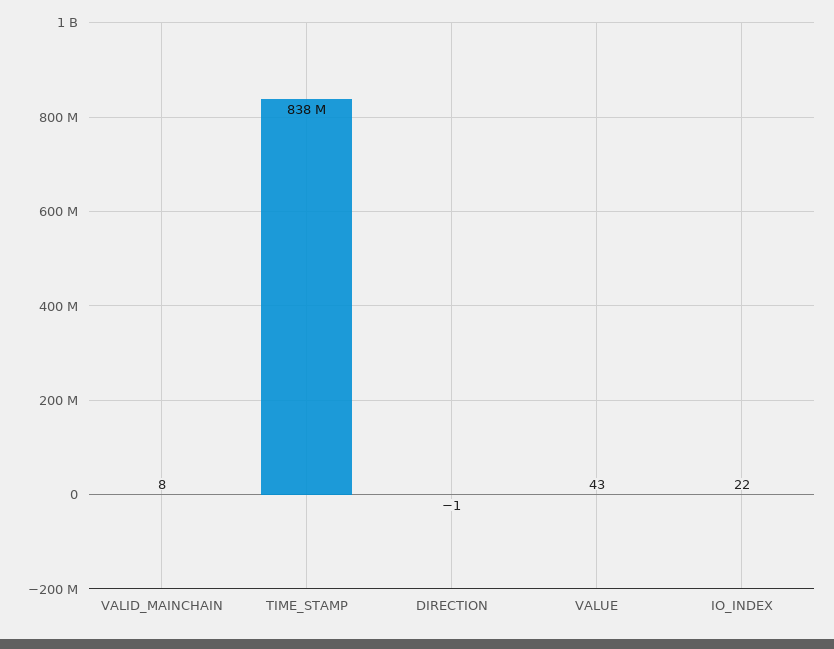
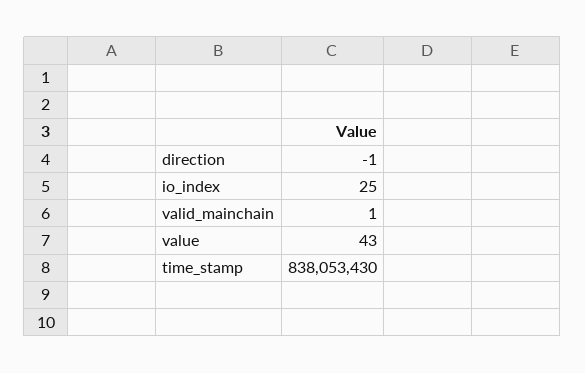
  {
-   "VALID_MAINCHAIN": 8,
+   "VALID_MAINCHAIN": 1,
    "TIME_STAMP": 838053430,
    "DIRECTION": -1,
    "VALUE": 43,
-   "IO_INDEX": 22
+   "IO_INDEX": 25
  }

